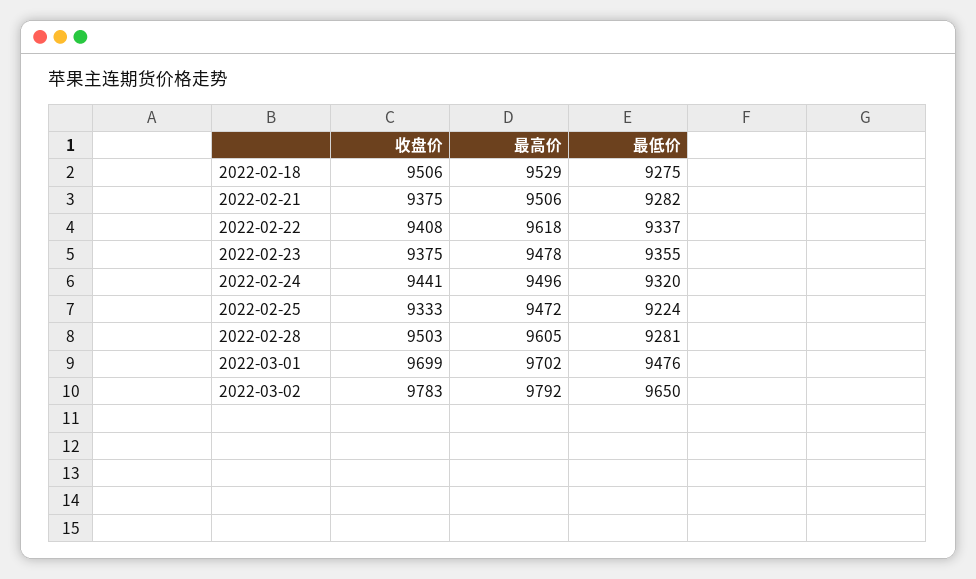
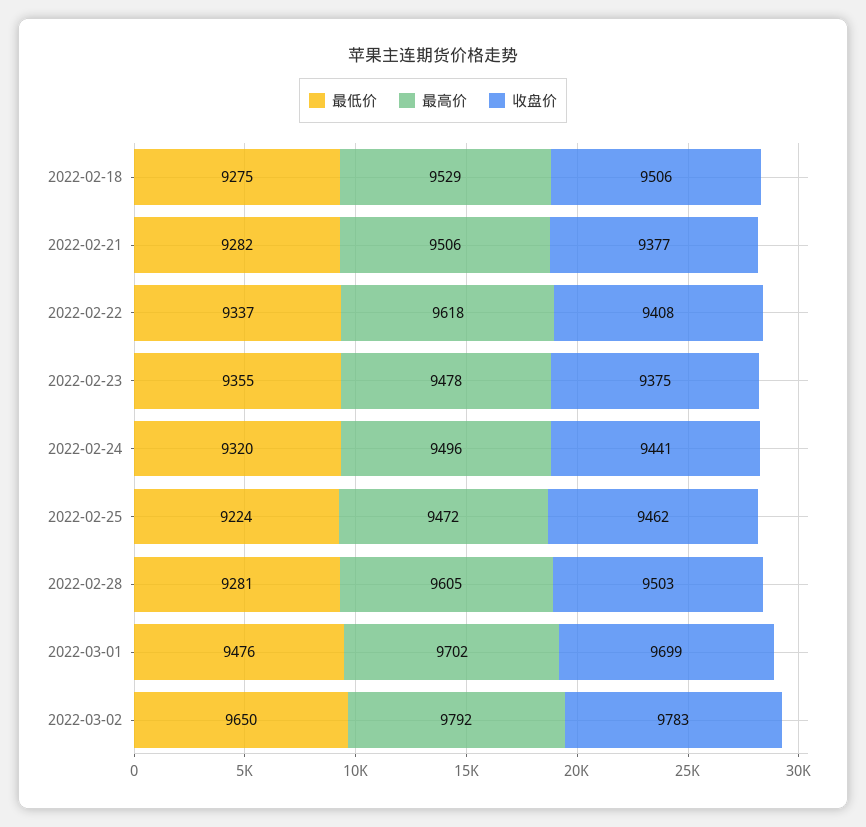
  {
    "收盘价": {
      "2022-02-18": 9506,
-     "2022-02-21": 9375,
+     "2022-02-21": 9377,
      "2022-02-22": 9408,
      "2022-02-23": 9375,
      "2022-02-24": 9441,
-     "2022-02-25": 9333,
+     "2022-02-25": 9462,
      "2022-02-28": 9503,
      "2022-03-01": 9699,
      "2022-03-02": 9783
    },
    "最高价": {
      "2022-02-18": 9529,
      "2022-02-21": 9506,
      "2022-02-22": 9618,
      "2022-02-23": 9478,
      "2022-02-24": 9496,
      "2022-02-25": 9472,
      "2022-02-28": 9605,
      "2022-03-01": 9702,
      "2022-03-02": 9792
    },
    "最低价": {
      "2022-02-18": 9275,
      "2022-02-21": 9282,
      "2022-02-22": 9337,
      "2022-02-23": 9355,
      "2022-02-24": 9320,
      "2022-02-25": 9224,
      "2022-02-28": 9281,
      "2022-03-01": 9476,
      "2022-03-02": 9650
    }
  }

